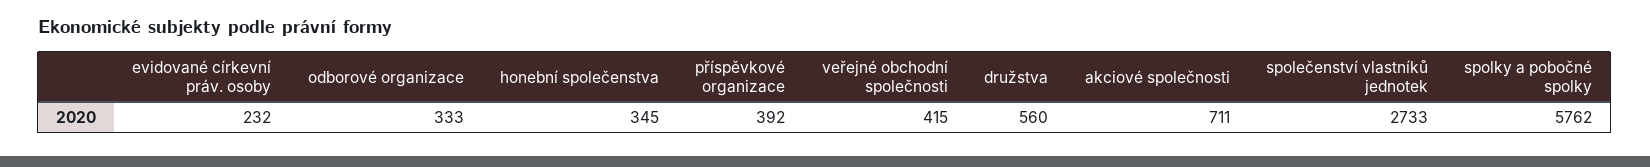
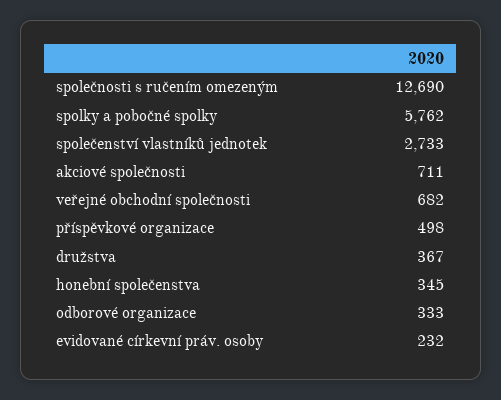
  {
    "evidované církevní práv. osoby": 232,
    "odborové organizace": 333,
    "honební společenstva": 345,
-   "příspěvkové organizace": 392,
+   "příspěvkové organizace": 498,
-   "veřejné obchodní společnosti": 415,
+   "veřejné obchodní společnosti": 682,
-   "družstva": 560,
+   "družstva": 367,
    "akciové společnosti": 711,
    "společenství vlastníků jednotek": 2733,
-   "spolky a pobočné spolky": 5762
+   "spolky a pobočné spolky": 5762,
+   "společnosti s ručením omezeným": 12690
  }

